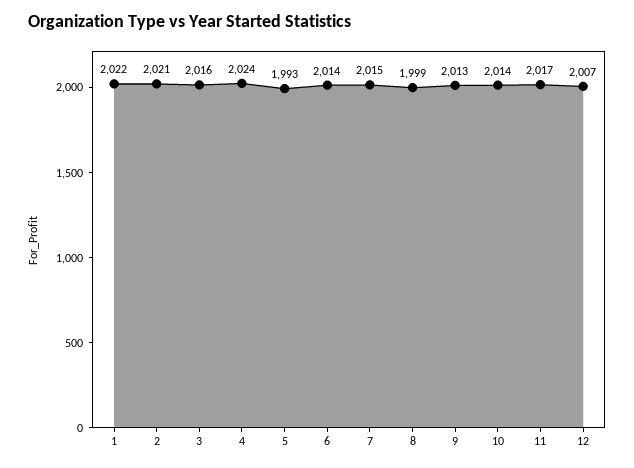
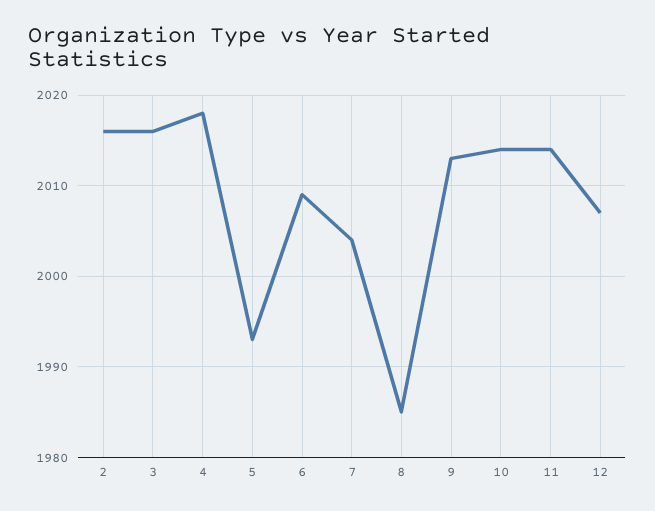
  {
-   "1": 2022,
-   "2": 2021,
+   "2": 2016,
    "3": 2016,
-   "4": 2024,
+   "4": 2018,
    "5": 1993,
-   "6": 2014,
+   "6": 2009,
-   "7": 2015,
+   "7": 2004,
-   "8": 1999,
+   "8": 1985,
    "9": 2013,
    "10": 2014,
-   "11": 2017,
+   "11": 2014,
    "12": 2007
  }

